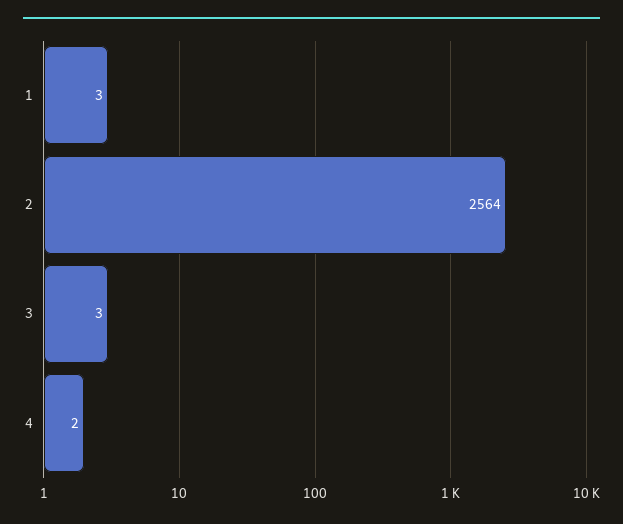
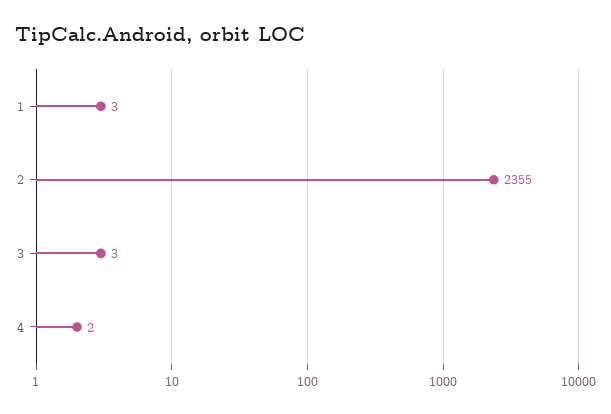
  {
    "1": 3,
-   "2": 2564,
+   "2": 2355,
    "3": 3,
    "4": 2
  }

